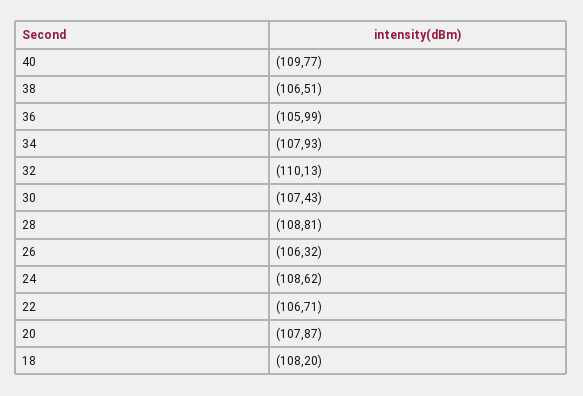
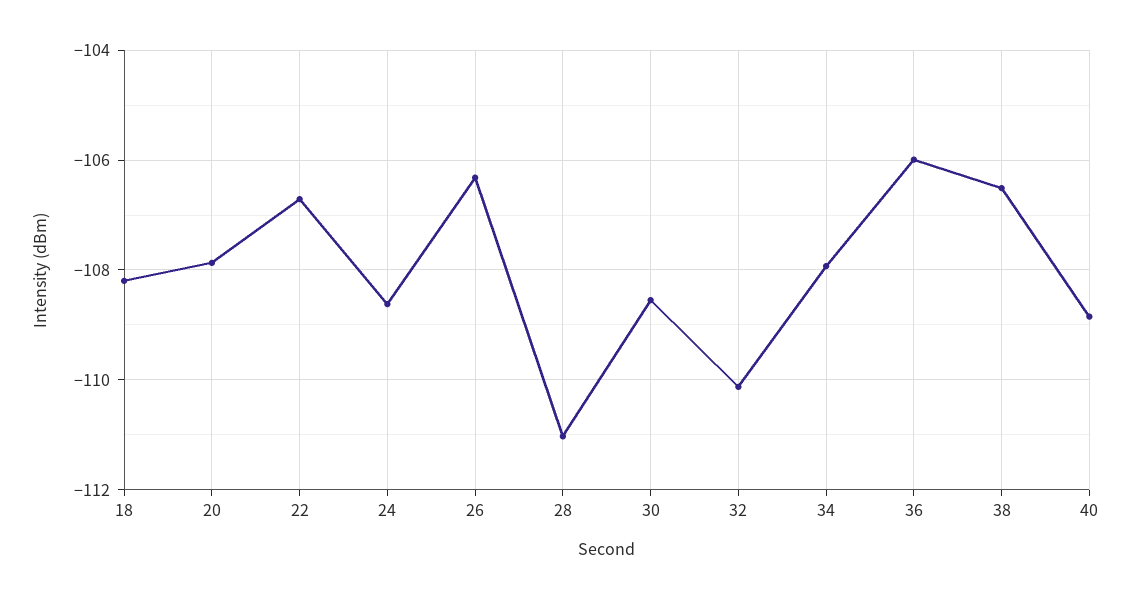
  {
-   "40": -109.77,
+   "40": -108.8,
    "38": -106.51,
    "36": -105.99,
    "34": -107.93,
    "32": -110.13,
-   "30": -107.43,
+   "30": -108.6,
-   "28": -108.81,
+   "28": -111,
    "26": -106.32,
    "24": -108.62,
    "22": -106.71,
    "20": -107.87,
    "18": -108.2
  }

